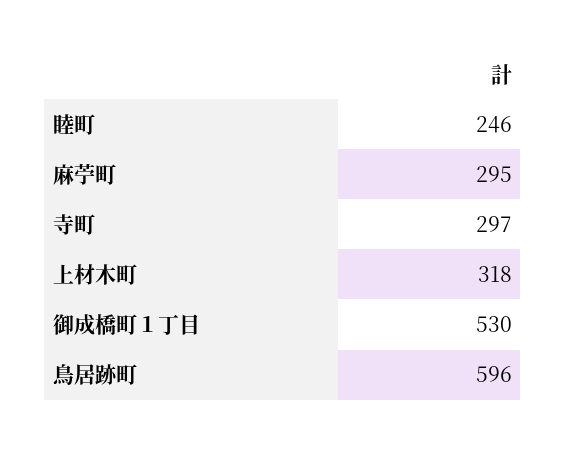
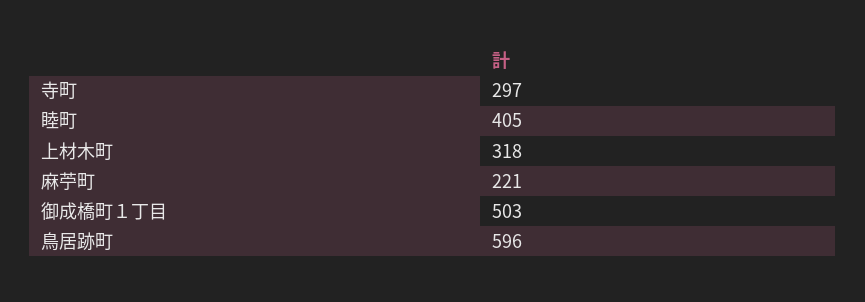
  {
-   "睦町": 246,
+   "睦町": 405,
-   "麻苧町": 295,
+   "麻苧町": 221,
    "寺町": 297,
    "上材木町": 318,
-   "御成橋町１丁目": 530,
+   "御成橋町１丁目": 503,
    "鳥居跡町": 596
  }

